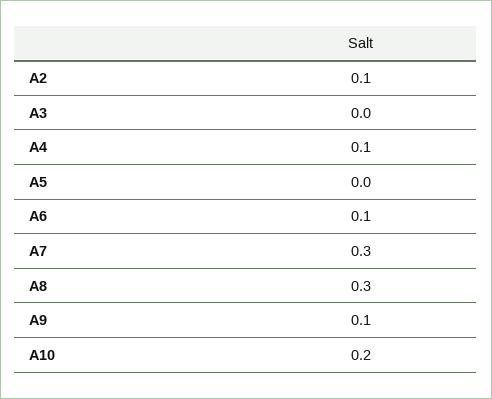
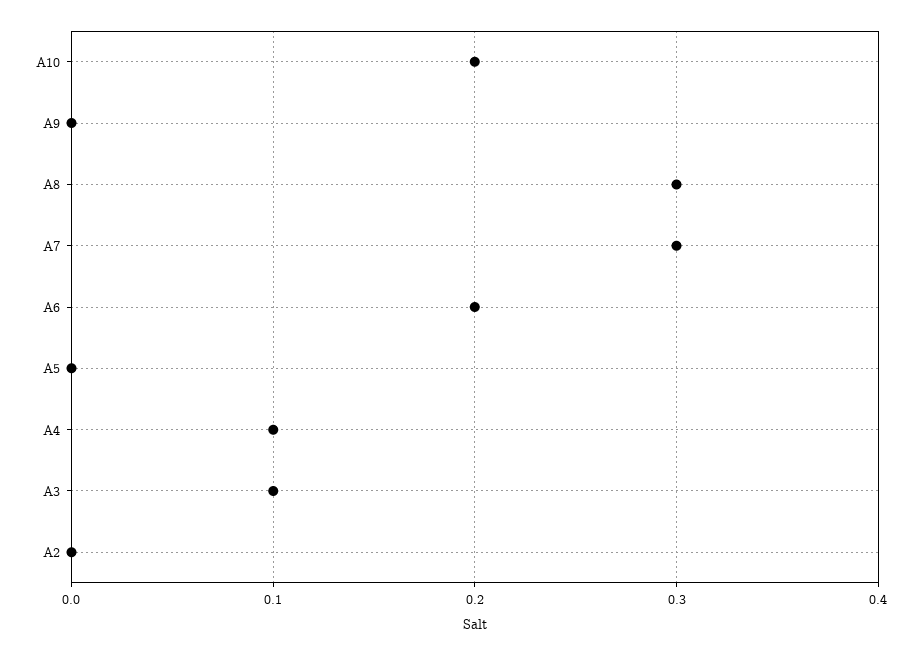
  {
-   "A2": 0.1,
+   "A2": 0,
-   "A3": 0,
+   "A3": 0.1,
    "A4": 0.1,
    "A5": 0,
-   "A6": 0.1,
+   "A6": 0.2,
    "A7": 0.3,
    "A8": 0.3,
-   "A9": 0.1,
+   "A9": 0,
    "A10": 0.2
  }

